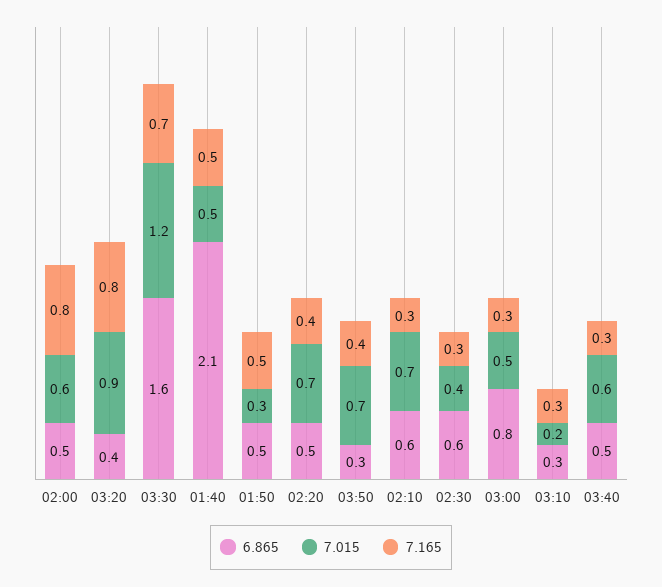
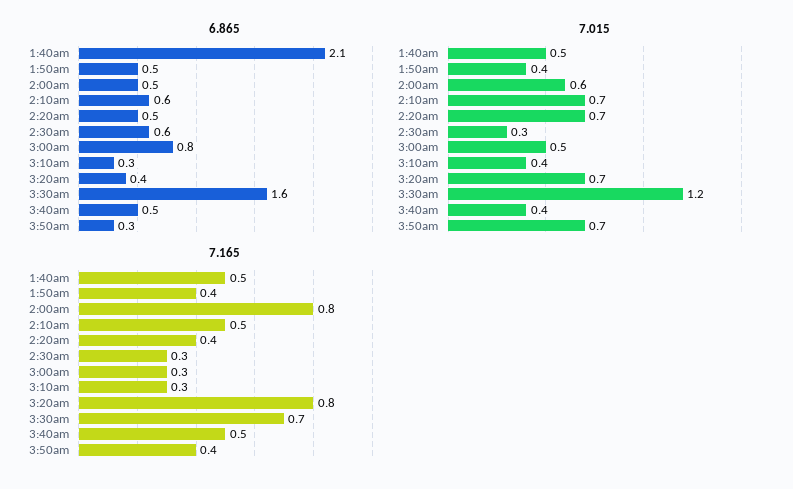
  {
    "6.865": {
      "02:00": 0.5,
      "03:20": 0.4,
      "03:30": 1.6,
      "01:40": 2.1,
      "01:50": 0.5,
      "02:20": 0.5,
      "03:50": 0.3,
      "02:10": 0.6,
      "02:30": 0.6,
      "03:00": 0.8,
      "03:10": 0.3,
      "03:40": 0.5
    },
    "7.015": {
      "02:00": 0.6,
-     "03:20": 0.9,
+     "03:20": 0.7,
      "03:30": 1.2,
      "01:40": 0.5,
-     "01:50": 0.3,
+     "01:50": 0.4,
      "02:20": 0.7,
      "03:50": 0.7,
      "02:10": 0.7,
-     "02:30": 0.4,
+     "02:30": 0.3,
      "03:00": 0.5,
-     "03:10": 0.2,
+     "03:10": 0.4,
-     "03:40": 0.6
+     "03:40": 0.4
    },
    "7.165": {
      "02:00": 0.8,
      "03:20": 0.8,
      "03:30": 0.7,
      "01:40": 0.5,
-     "01:50": 0.5,
+     "01:50": 0.4,
      "02:20": 0.4,
      "03:50": 0.4,
-     "02:10": 0.3,
+     "02:10": 0.5,
      "02:30": 0.3,
      "03:00": 0.3,
      "03:10": 0.3,
-     "03:40": 0.3
+     "03:40": 0.5
    }
  }

